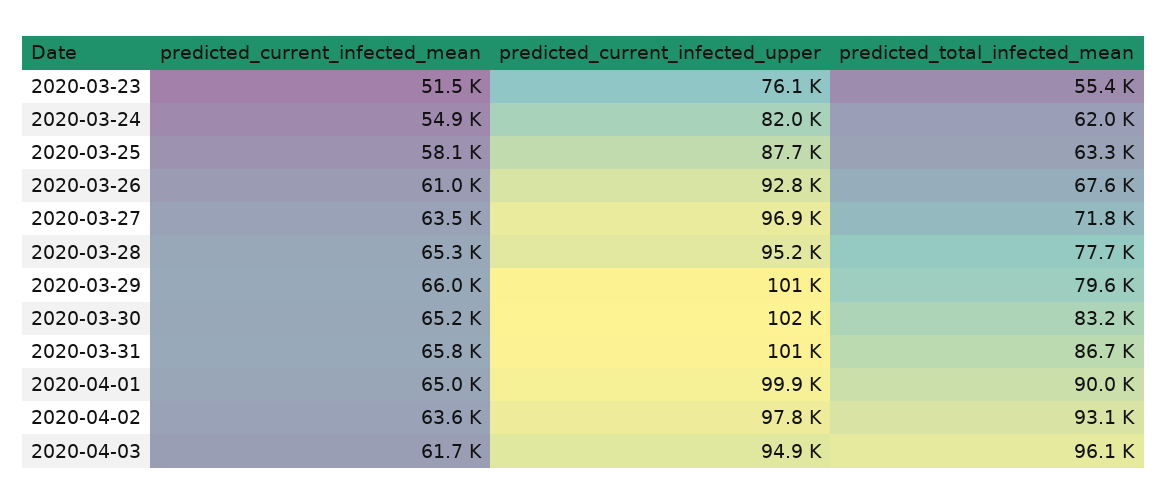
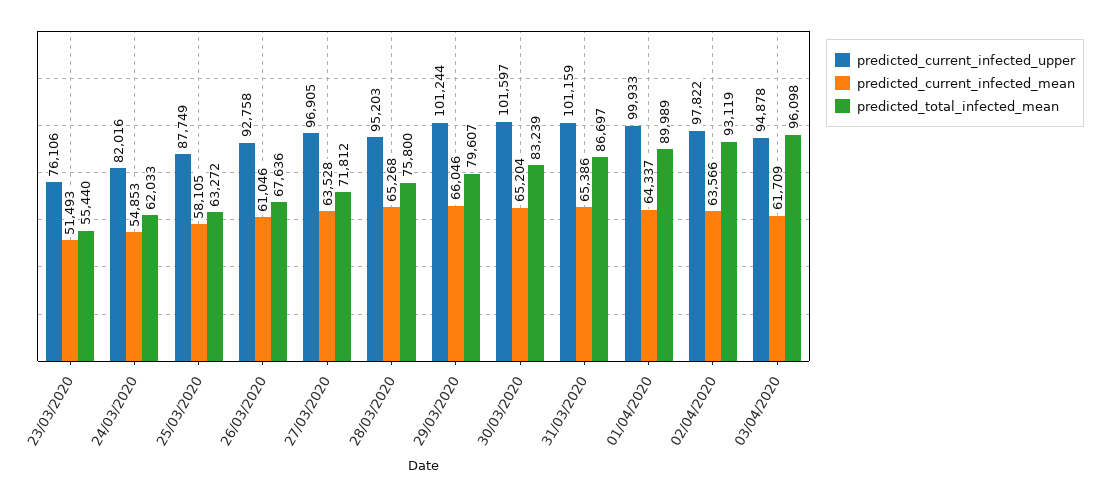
  {
    "predicted_current_infected_mean": {
      "2020-03-23": 51493,
      "2020-03-24": 54853,
      "2020-03-25": 58105,
      "2020-03-26": 61046,
      "2020-03-27": 63528,
      "2020-03-28": 65268,
      "2020-03-29": 66046,
      "2020-03-30": 65204,
-     "2020-03-31": 65800,
+     "2020-03-31": 65386,
-     "2020-04-01": 65000,
+     "2020-04-01": 64337,
      "2020-04-02": 63566,
      "2020-04-03": 61709
    },
    "predicted_current_infected_upper": {
      "2020-03-23": 76106,
      "2020-03-24": 82016,
      "2020-03-25": 87749,
      "2020-03-26": 92758,
      "2020-03-27": 96905,
      "2020-03-28": 95203,
      "2020-03-29": 101244,
      "2020-03-30": 101597,
      "2020-03-31": 101159,
      "2020-04-01": 99933,
      "2020-04-02": 97822,
      "2020-04-03": 94878
    },
    "predicted_total_infected_mean": {
      "2020-03-23": 55440,
      "2020-03-24": 62033,
      "2020-03-25": 63272,
      "2020-03-26": 67636,
      "2020-03-27": 71812,
-     "2020-03-28": 77700,
+     "2020-03-28": 75800,
      "2020-03-29": 79607,
      "2020-03-30": 83239,
      "2020-03-31": 86697,
      "2020-04-01": 89989,
      "2020-04-02": 93119,
      "2020-04-03": 96098
    }
  }

